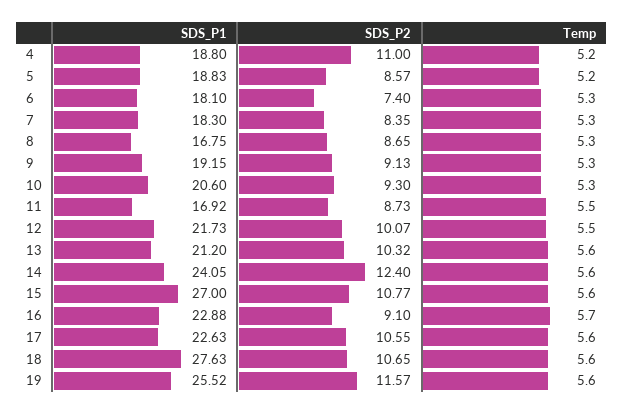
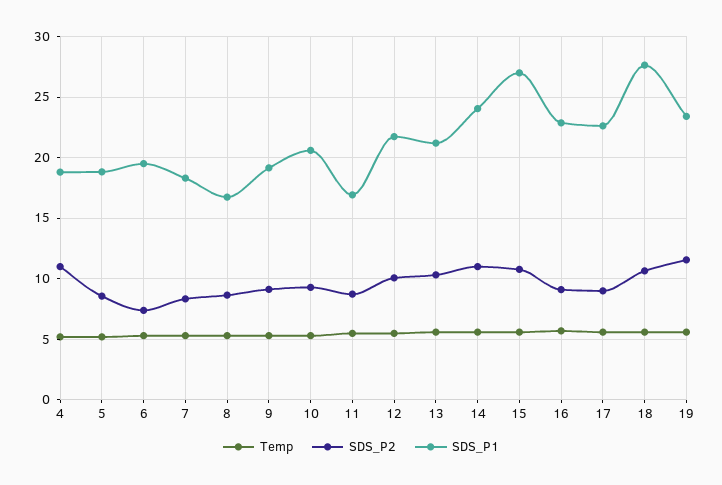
  {
    "SDS_P1": {
      "4": 18.8,
      "5": 18.83,
-     "6": 18.1,
+     "6": 19.5,
      "7": 18.3,
      "8": 16.75,
      "9": 19.15,
      "10": 20.6,
      "11": 16.92,
      "12": 21.73,
      "13": 21.2,
      "14": 24.05,
      "15": 27,
      "16": 22.88,
      "17": 22.63,
      "18": 27.63,
-     "19": 25.52
+     "19": 23.5
    },
    "SDS_P2": {
      "4": 11,
      "5": 8.57,
      "6": 7.4,
      "7": 8.35,
      "8": 8.65,
      "9": 9.13,
      "10": 9.3,
      "11": 8.73,
      "12": 10.07,
      "13": 10.32,
-     "14": 12.4,
+     "14": 11,
      "15": 10.77,
      "16": 9.1,
-     "17": 10.55,
+     "17": 9,
      "18": 10.65,
      "19": 11.57
    },
    "Temp": {
      "4": 5.2,
      "5": 5.2,
      "6": 5.3,
      "7": 5.3,
      "8": 5.3,
      "9": 5.3,
      "10": 5.3,
      "11": 5.5,
      "12": 5.5,
      "13": 5.6,
      "14": 5.6,
      "15": 5.6,
      "16": 5.7,
      "17": 5.6,
      "18": 5.6,
      "19": 5.6
    }
  }

